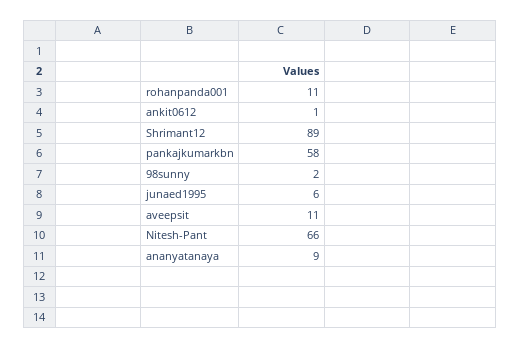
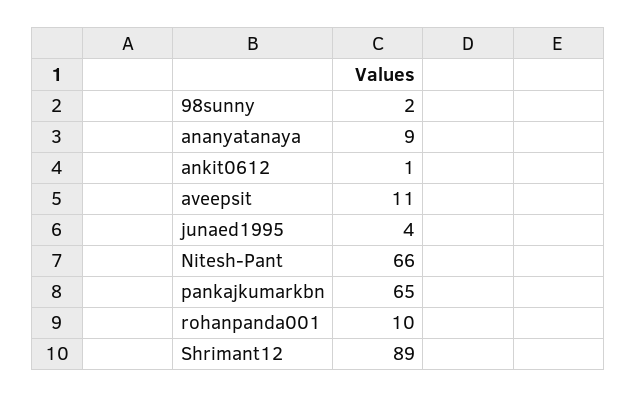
  {
-   "rohanpanda001": 11,
+   "rohanpanda001": 10,
    "ankit0612": 1,
    "Shrimant12": 89,
-   "pankajkumarkbn": 58,
+   "pankajkumarkbn": 65,
    "98sunny": 2,
-   "junaed1995": 6,
+   "junaed1995": 4,
    "aveepsit": 11,
    "Nitesh-Pant": 66,
    "ananyatanaya": 9
  }

